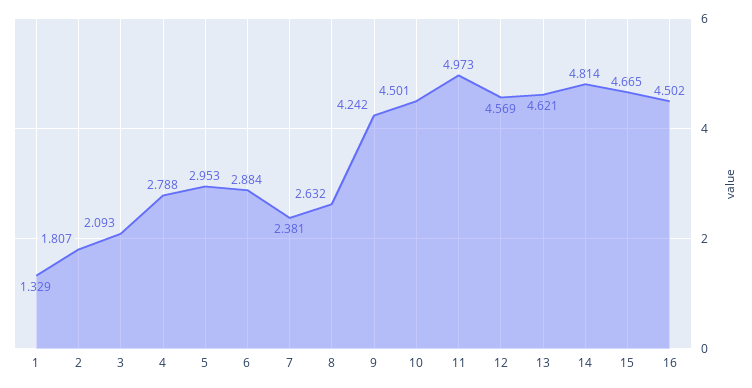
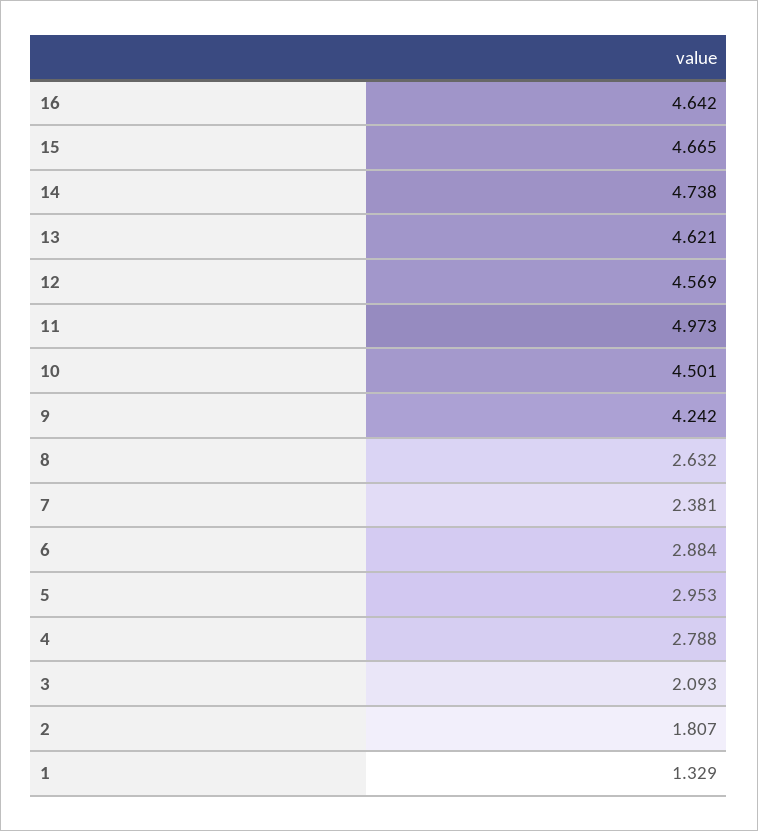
  {
    "1": 1.329,
    "2": 1.807,
    "3": 2.093,
    "4": 2.788,
    "5": 2.953,
    "6": 2.884,
    "7": 2.381,
    "8": 2.632,
    "9": 4.242,
    "10": 4.501,
    "11": 4.973,
    "12": 4.569,
    "13": 4.621,
-   "14": 4.814,
+   "14": 4.738,
    "15": 4.665,
-   "16": 4.502
+   "16": 4.642
  }

